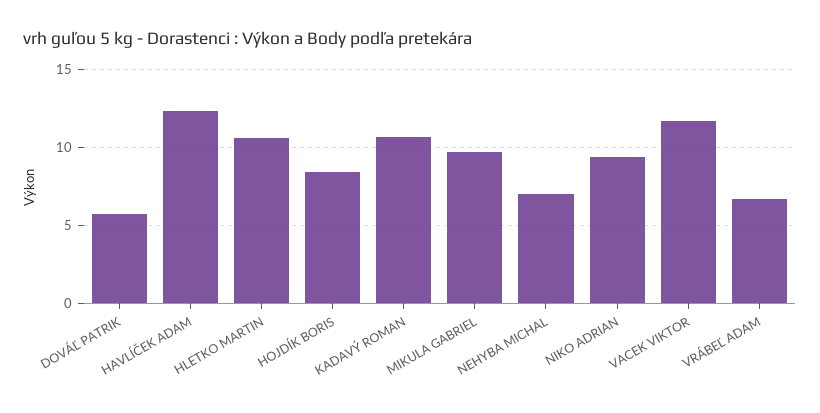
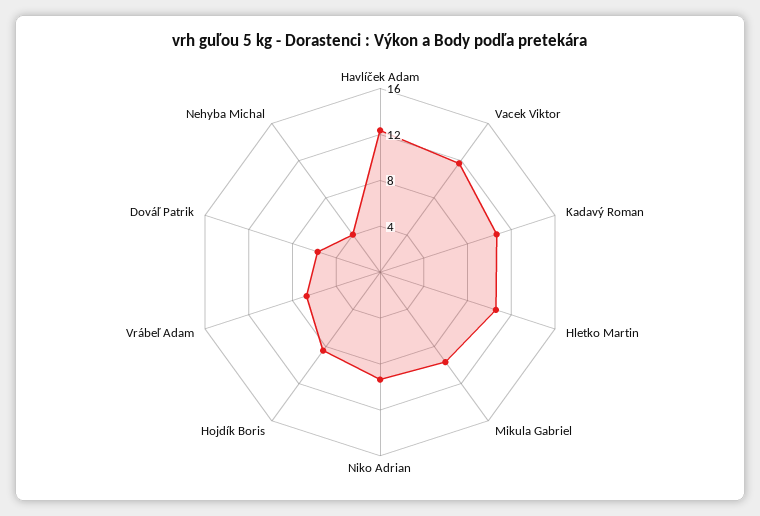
  {
    "DOVÁĽ PATRIK": 5.5,
    "HAVLÍČEK ADAM": 12.5,
    "HLETKO MARTIN": 10.5,
    "HOJDÍK BORIS": 8.5,
    "KADAVÝ ROMAN": 10.5,
    "MIKULA GABRIEL": 9.5,
-   "NEHYBA MICHAL": 7,
+   "NEHYBA MICHAL": 4,
    "NIKO ADRIAN": 9.5,
    "VACEK VIKTOR": 11.5,
    "VRÁBEĽ ADAM": 6.5
  }

